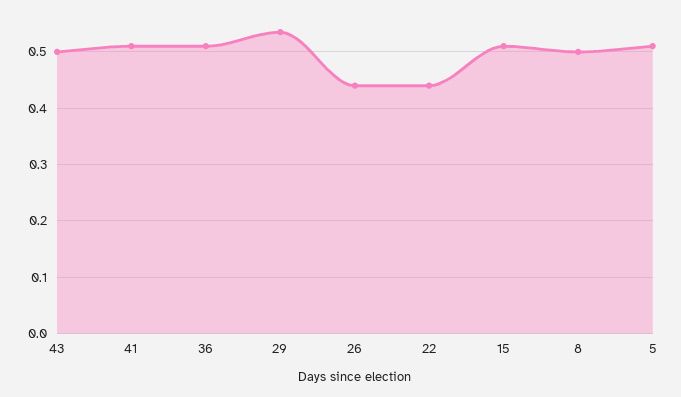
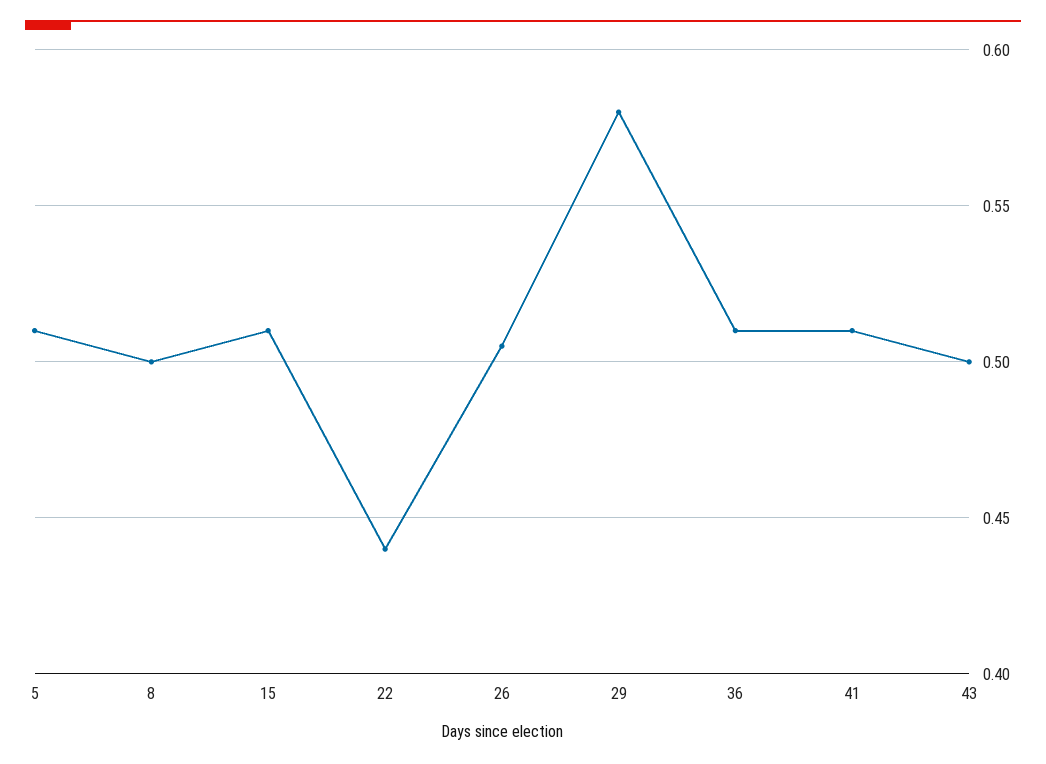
  {
    "43": 0.5,
    "41": 0.51,
    "36": 0.51,
-   "29": 0.54,
+   "29": 0.58,
-   "26": 0.44,
+   "26": 0.505,
    "22": 0.44,
    "15": 0.51,
    "8": 0.5,
    "5": 0.51
  }

